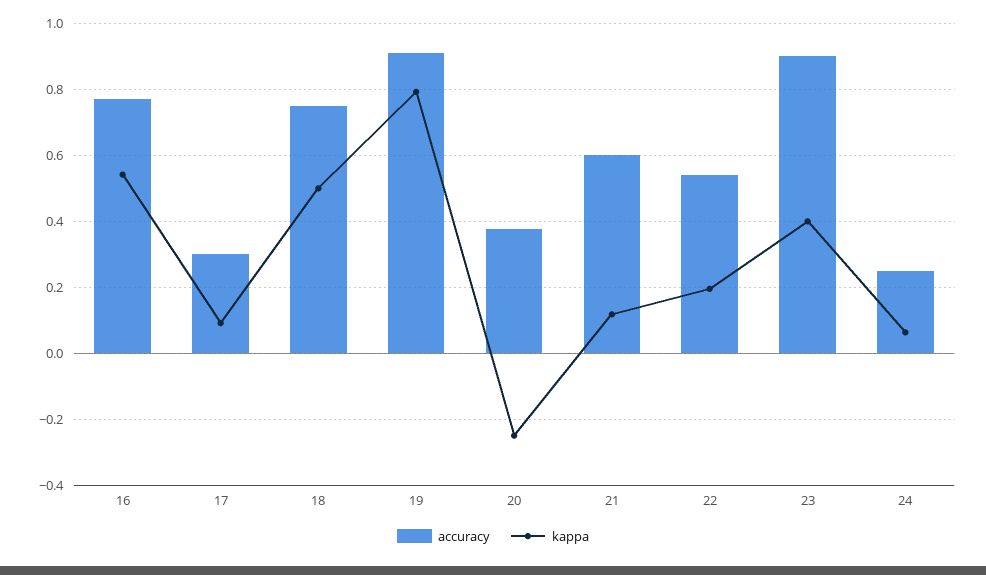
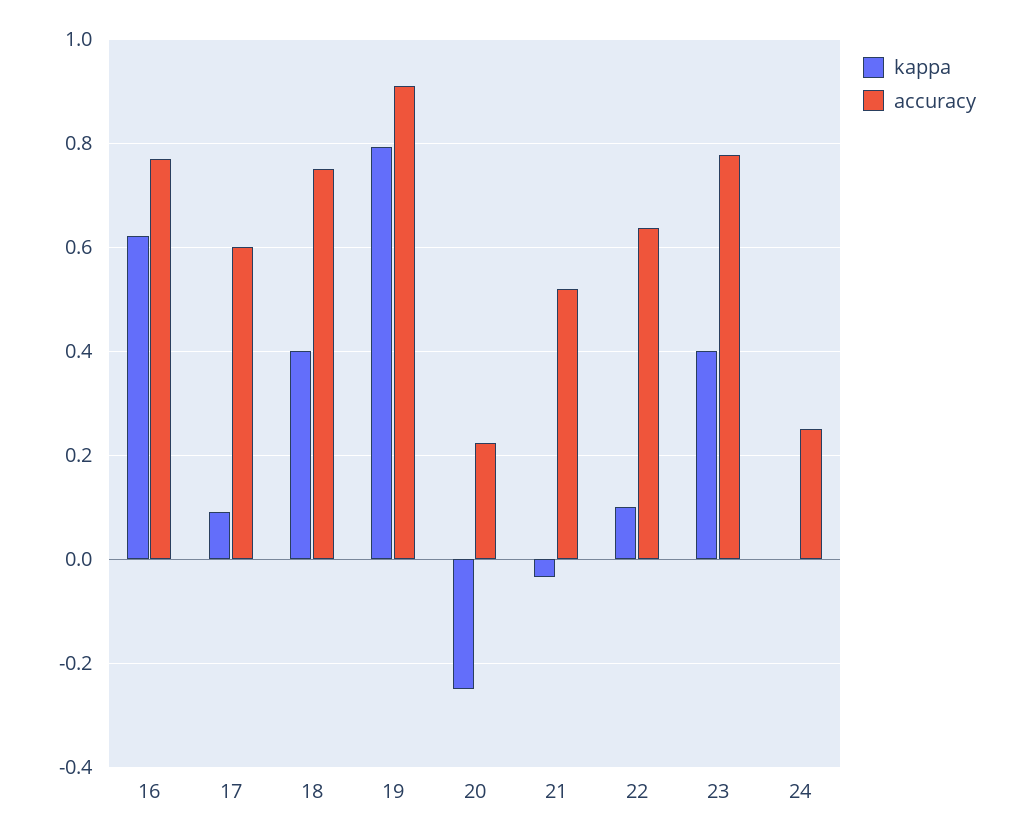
  {
    "accuracy": {
      "16": 0.76,
-     "17": 0.3,
+     "17": 0.6,
      "18": 0.76,
      "19": 0.9,
-     "20": 0.38,
+     "20": 0.22,
-     "21": 0.6,
+     "21": 0.52,
-     "22": 0.54,
+     "22": 0.64,
-     "23": 0.9,
+     "23": 0.78,
      "24": 0.26
    },
    "kappa": {
-     "16": 0.54,
+     "16": 0.62,
      "17": 0.1,
-     "18": 0.5,
+     "18": 0.4,
      "19": 0.8,
      "20": -0.26,
-     "21": 0.12,
+     "21": -0.04,
-     "22": 0.2,
+     "22": 0.1,
      "23": 0.4,
-     "24": 0.06
+     "24": 0
    }
  }

